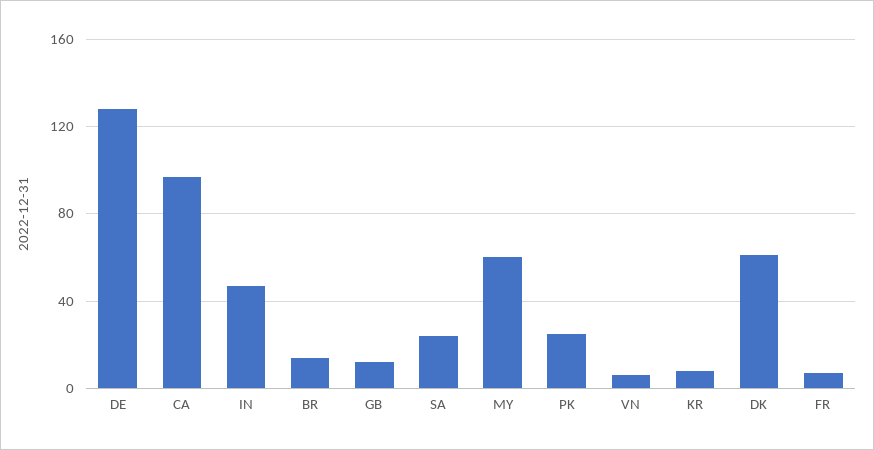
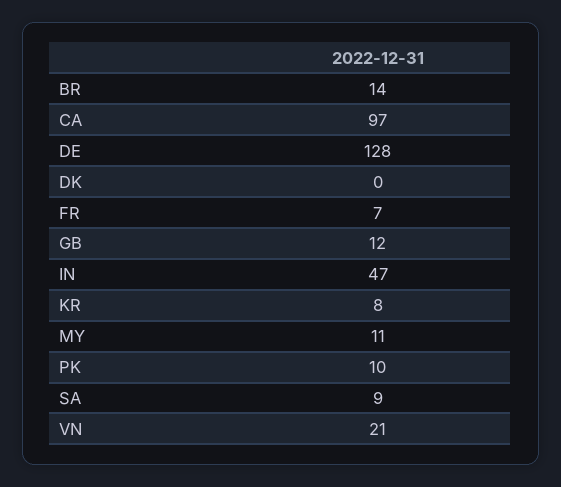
  {
    "DE": 128,
    "CA": 97,
    "IN": 47,
    "BR": 14,
    "GB": 12,
-   "SA": 25,
+   "SA": 9,
-   "MY": 60,
+   "MY": 11,
-   "PK": 25,
+   "PK": 10,
-   "VN": 5,
+   "VN": 21,
    "KR": 8,
-   "DK": 60,
+   "DK": 0,
    "FR": 7
  }

